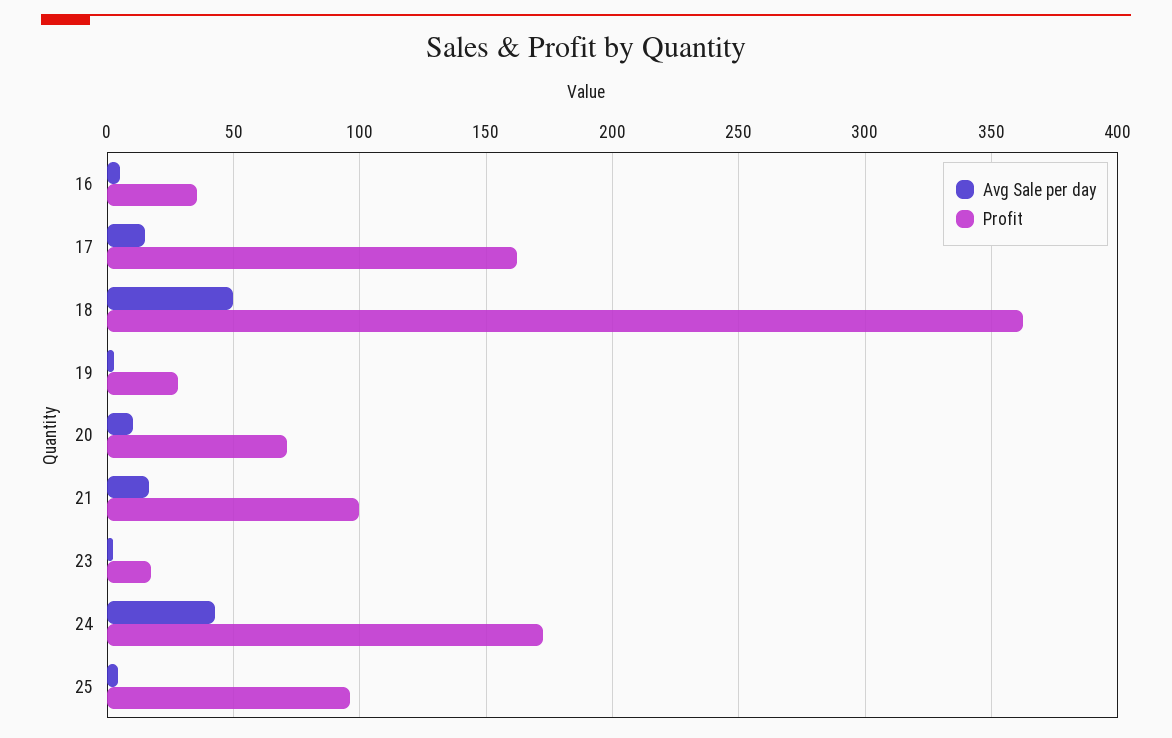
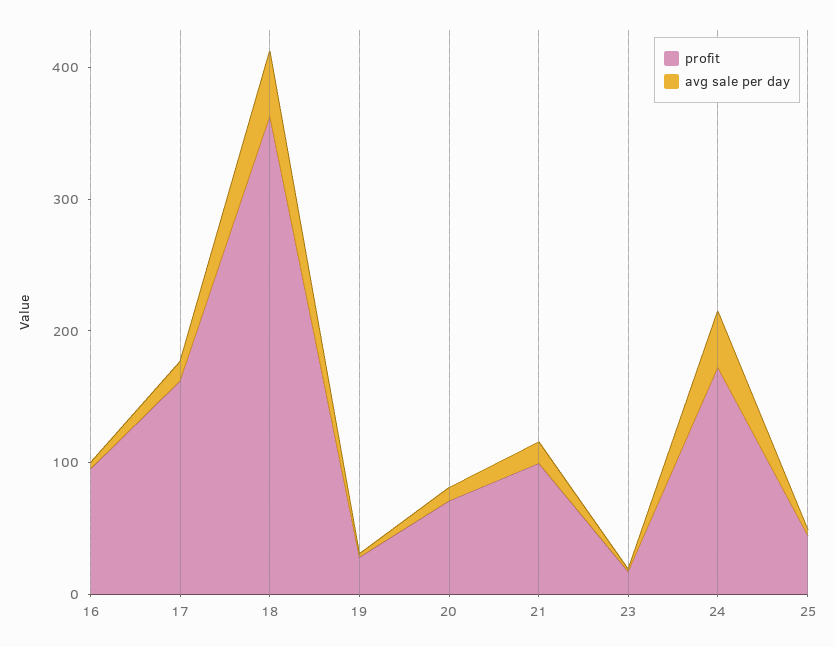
  {
    "Avg Sale per day": {
      "16": 5,
      "17": 15,
      "18": 50,
      "19": 5,
      "20": 10,
      "21": 15,
      "23": 0,
      "24": 45,
      "25": 5
    },
    "Profit": {
-     "16": 35,
+     "16": 100,
      "17": 160,
      "18": 360,
      "19": 30,
      "20": 70,
      "21": 100,
      "23": 15,
      "24": 170,
-     "25": 95
+     "25": 40
    }
  }

